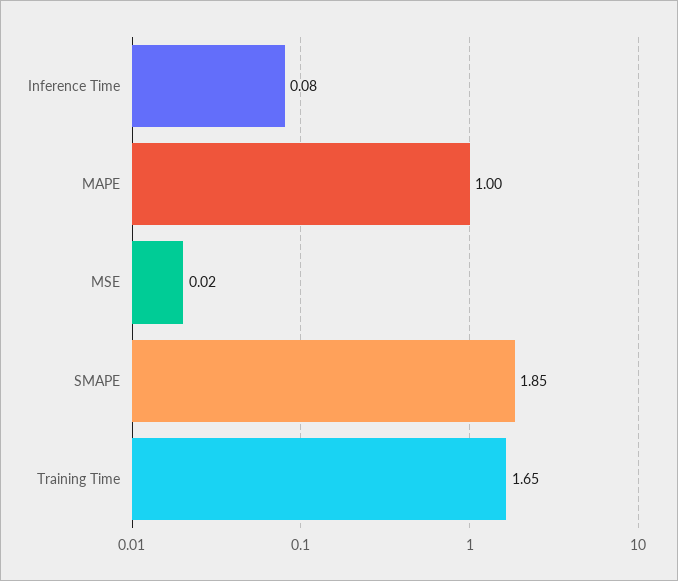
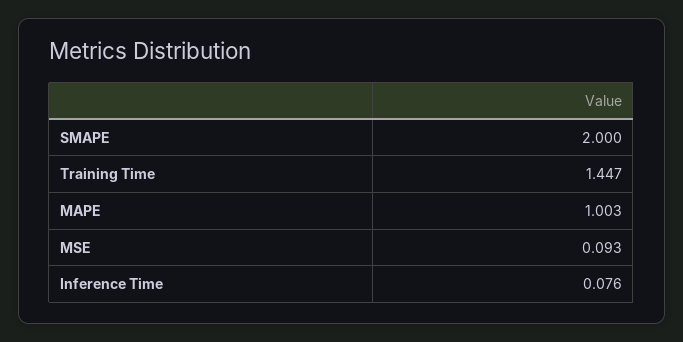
  {
    "Inference Time": 0.076,
    "MAPE": 1.003,
-   "MSE": 0.02,
+   "MSE": 0.093,
-   "SMAPE": 1.85,
+   "SMAPE": 2,
-   "Training Time": 1.65
+   "Training Time": 1.447
  }

